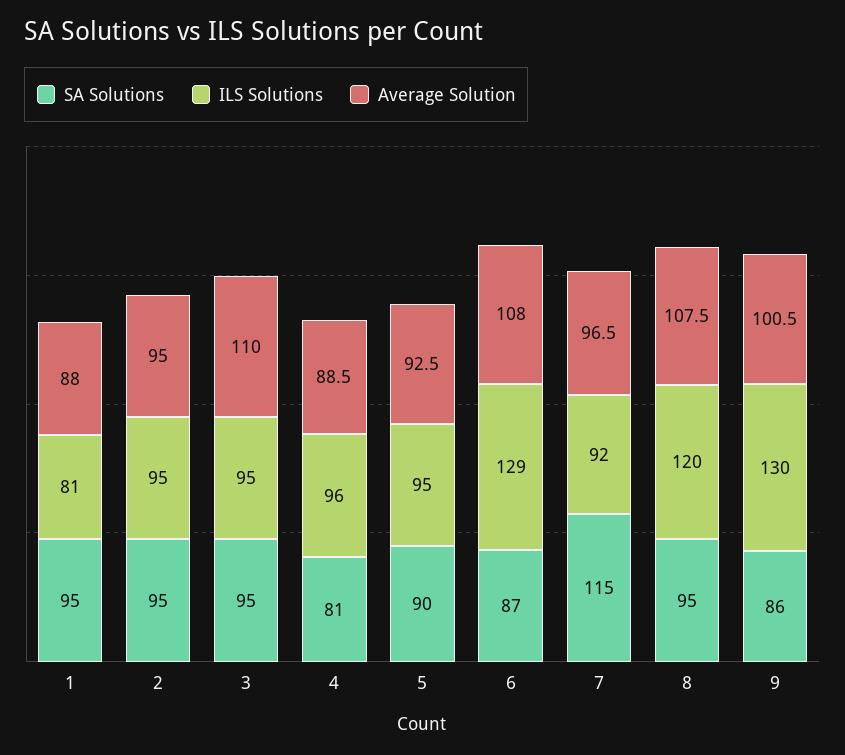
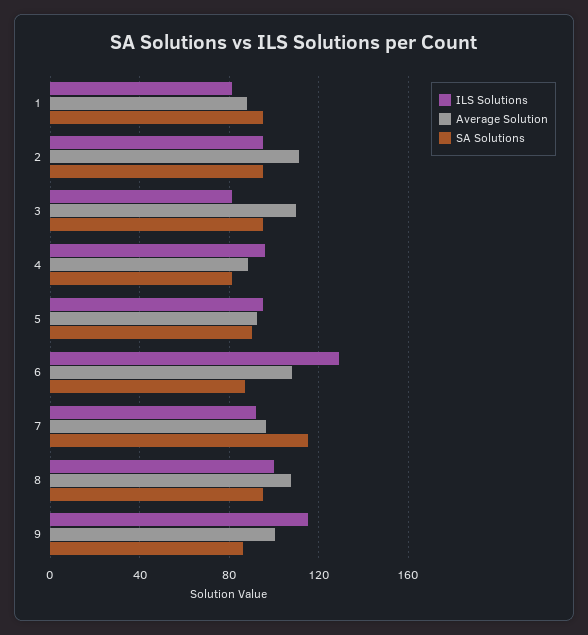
  {
    "SA Solutions": {
      "1": 95,
      "2": 95,
      "3": 95,
      "4": 81,
      "5": 90,
      "6": 87,
      "7": 115,
      "8": 95,
      "9": 86
    },
    "ILS Solutions": {
      "1": 81,
      "2": 95,
-     "3": 95,
+     "3": 80,
      "4": 96,
      "5": 95,
      "6": 129,
      "7": 92,
-     "8": 120,
+     "8": 100,
-     "9": 130
+     "9": 115
    },
    "Average Solution": {
      "1": 88,
-     "2": 95,
+     "2": 110,
      "3": 110,
      "4": 88.5,
      "5": 92.5,
      "6": 108,
      "7": 96.5,
      "8": 107.5,
      "9": 100.5
    }
  }

